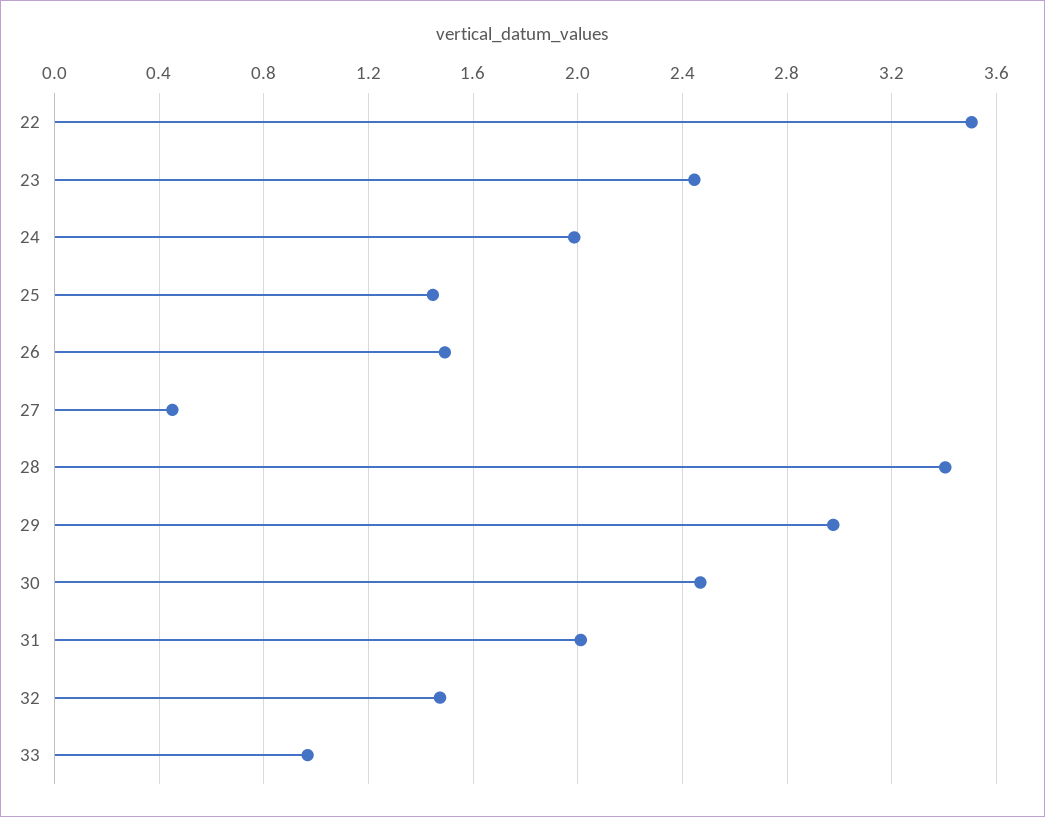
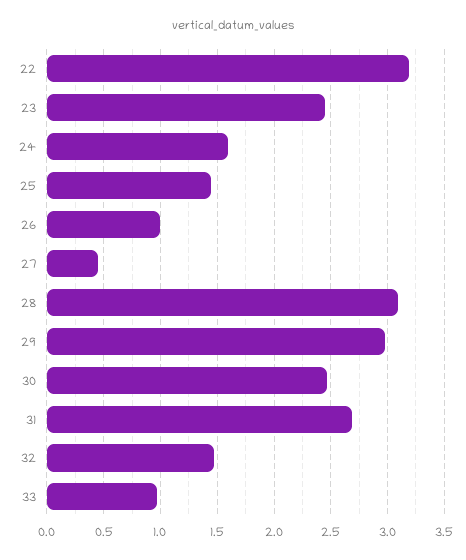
  {
-   "22": 3.5,
+   "22": 3.2,
    "23": 2.45,
-   "24": 2,
+   "24": 1.6,
    "25": 1.45,
-   "26": 1.5,
+   "26": 1,
    "27": 0.45,
-   "28": 3.4,
+   "28": 3.1,
    "29": 3,
    "30": 2.45,
-   "31": 2,
+   "31": 2.7,
    "32": 1.45,
    "33": 0.95
  }

